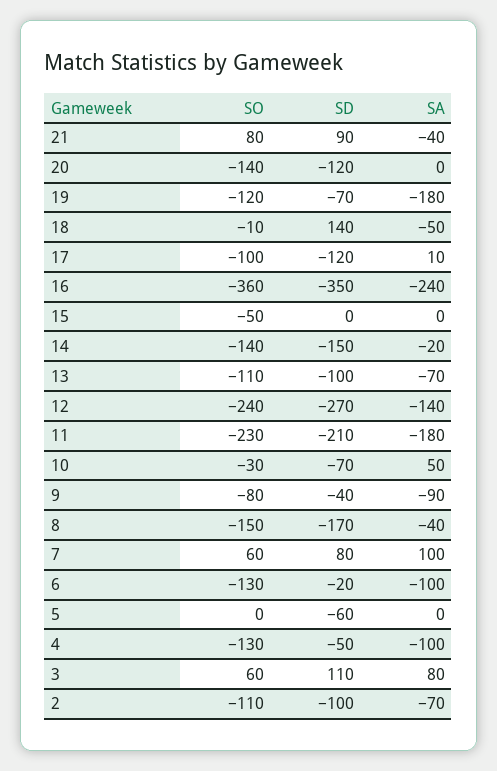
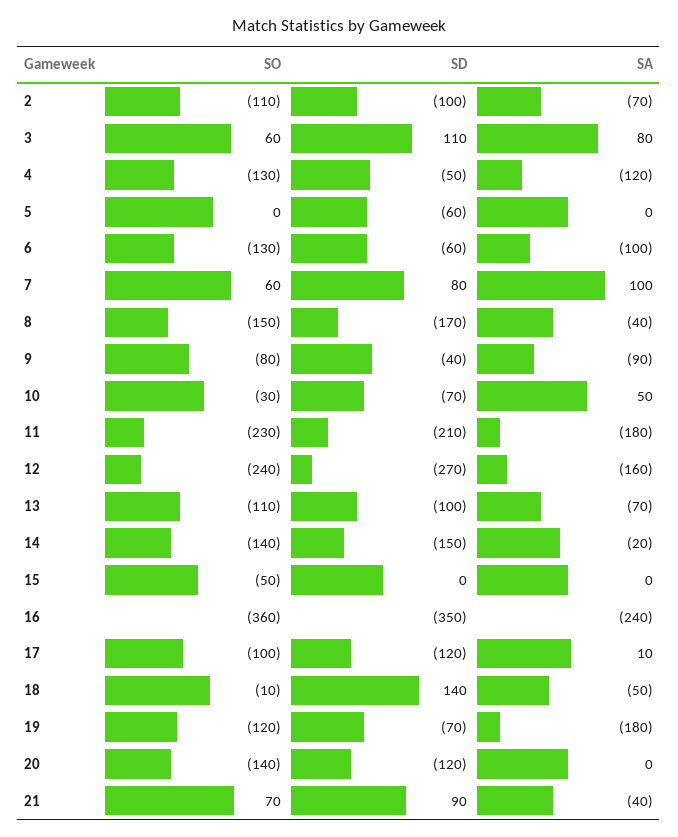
  {
    "SO": {
-     "21": 80,
+     "21": 70,
      "20": -140,
      "19": -120,
      "18": -10,
      "17": -100,
      "16": -360,
      "15": -50,
      "14": -140,
      "13": -110,
      "12": -240,
      "11": -230,
      "10": -30,
      "9": -80,
      "8": -150,
      "7": 60,
      "6": -130,
      "5": 0,
      "4": -130,
      "3": 60,
      "2": -110
    },
    "SD": {
      "21": 90,
      "20": -120,
      "19": -70,
      "18": 140,
      "17": -120,
      "16": -350,
      "15": 0,
      "14": -150,
      "13": -100,
      "12": -270,
      "11": -210,
      "10": -70,
      "9": -40,
      "8": -170,
      "7": 80,
-     "6": -20,
+     "6": -60,
      "5": -60,
      "4": -50,
      "3": 110,
      "2": -100
    },
    "SA": {
      "21": -40,
      "20": 0,
      "19": -180,
      "18": -50,
      "17": 10,
      "16": -240,
      "15": 0,
      "14": -20,
      "13": -70,
-     "12": -140,
+     "12": -160,
      "11": -180,
      "10": 50,
      "9": -90,
      "8": -40,
      "7": 100,
      "6": -100,
      "5": 0,
-     "4": -100,
+     "4": -120,
      "3": 80,
      "2": -70
    }
  }

